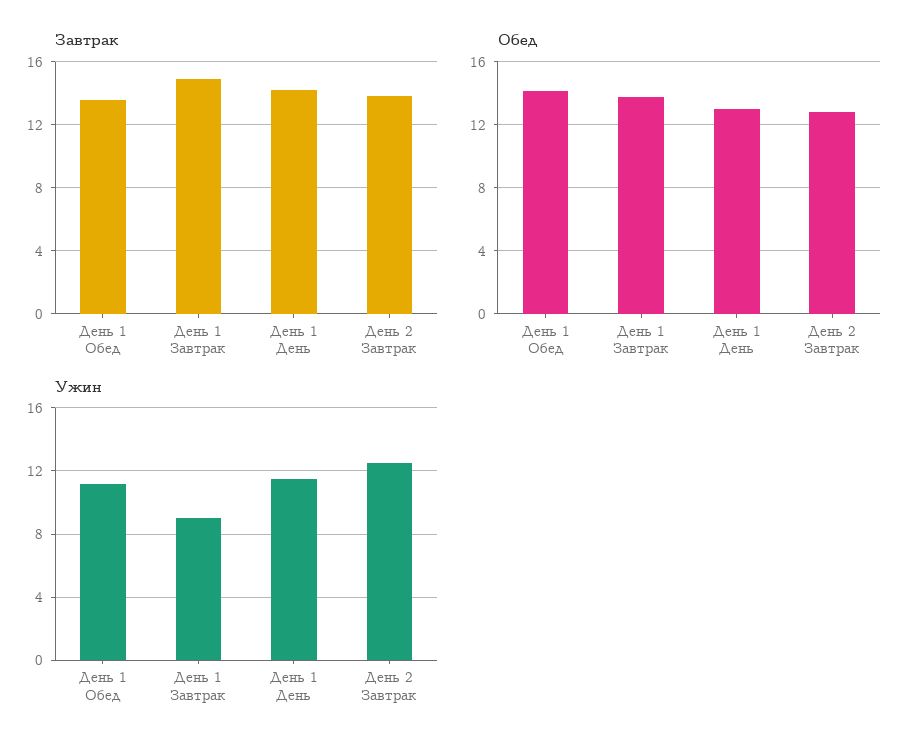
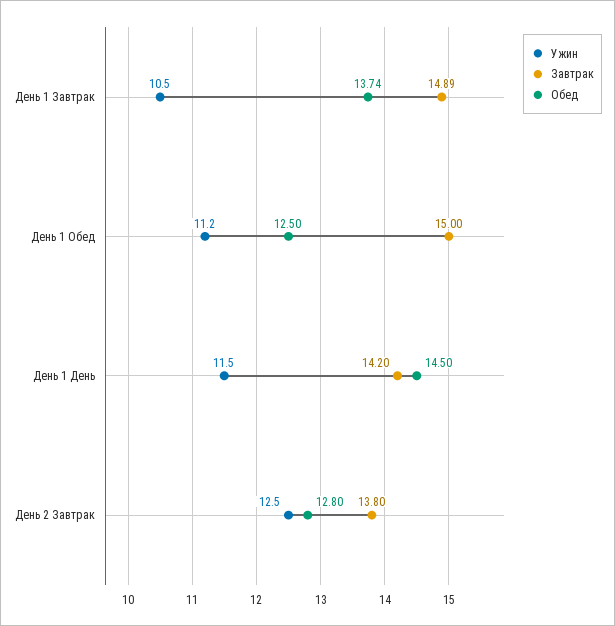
  {
    "Завтрак": {
-     "День 1 Обед": 13.5,
+     "День 1 Обед": 15,
      "День 1 Завтрак": 14.89,
      "День 1 День": 14.2,
      "День 2 Завтрак": 13.8
    },
    "Обед": {
-     "День 1 Обед": 14,
+     "День 1 Обед": 12.5,
      "День 1 Завтрак": 13.74,
-     "День 1 День": 13,
+     "День 1 День": 14.5,
      "День 2 Завтрак": 12.8
    },
    "Ужин": {
      "День 1 Обед": 11.2,
-     "День 1 Завтрак": 9,
+     "День 1 Завтрак": 10.5,
      "День 1 День": 11.5,
      "День 2 Завтрак": 12.5
    }
  }

